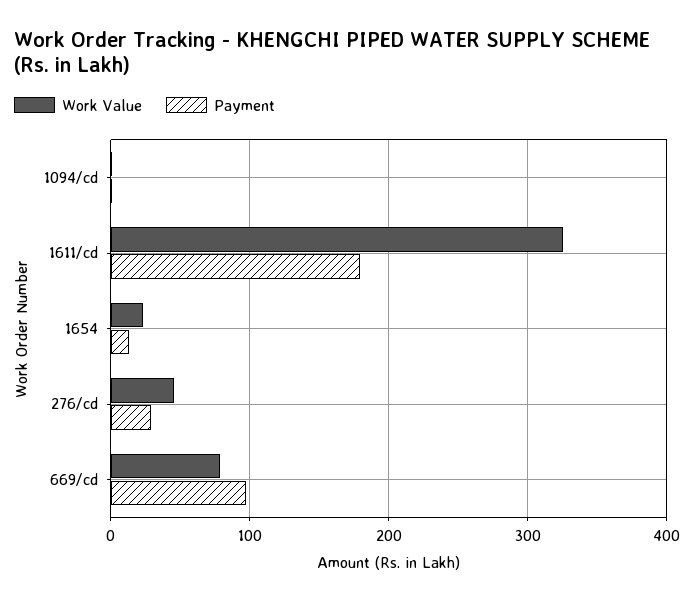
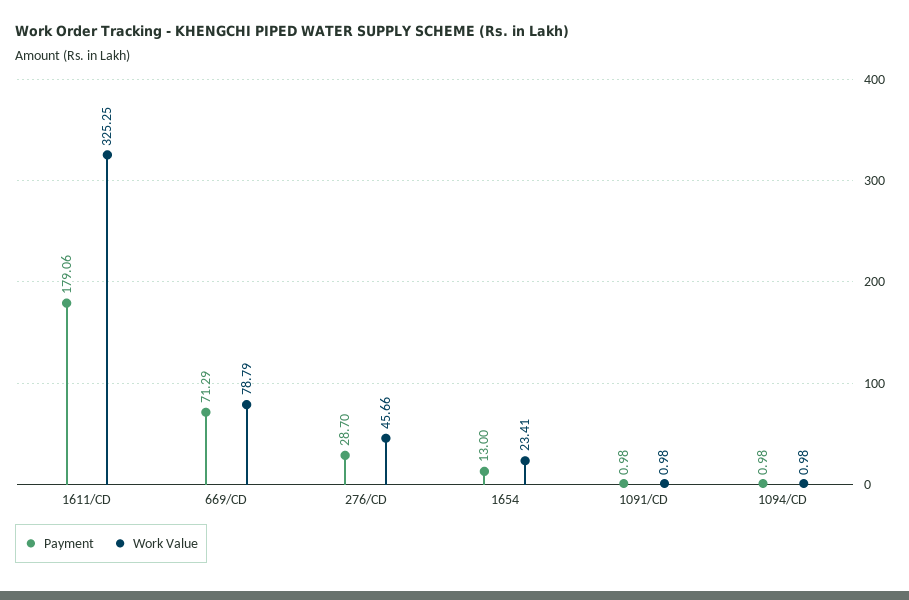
  {
    "Work Value": {
      "1094/cd": 0.98,
      "1611/cd": 325.25,
      "1654": 23.41,
      "276/cd": 45.66,
-     "669/cd": 78.79
+     "669/cd": 78.79,
+     "1091/CD": 0.98
    },
    "Payment": {
      "1094/cd": 0.98,
      "1611/cd": 179.06,
      "1654": 13,
      "276/cd": 28.7,
-     "669/cd": 100
+     "669/cd": 71.29,
+     "1091/CD": 0.98
    }
  }

